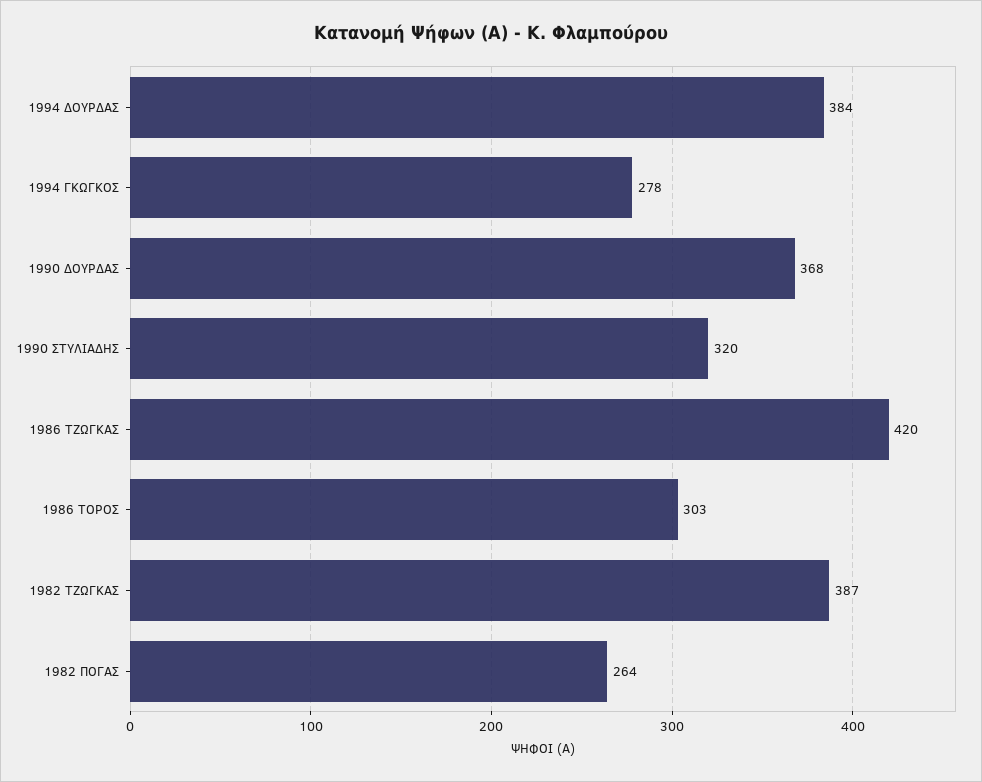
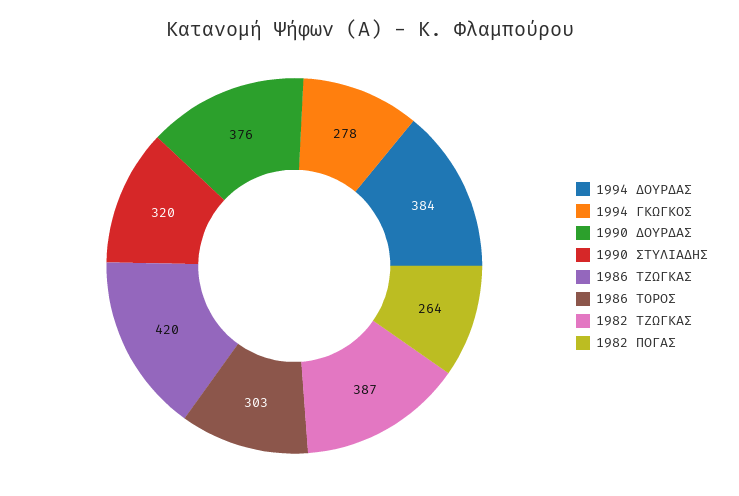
  {
    "1994 ΔΟΥΡΔΑΣ": 384,
    "1994 ΓΚΩΓΚΟΣ": 278,
-   "1990 ΔΟΥΡΔΑΣ": 368,
+   "1990 ΔΟΥΡΔΑΣ": 376,
    "1990 ΣΤΥΛΙΑΔΗΣ": 320,
    "1986 ΤΖΩΓΚΑΣ": 420,
    "1986 ΤΟΡΟΣ": 303,
    "1982 ΤΖΩΓΚΑΣ": 387,
    "1982 ΠΟΓΑΣ": 264
  }

